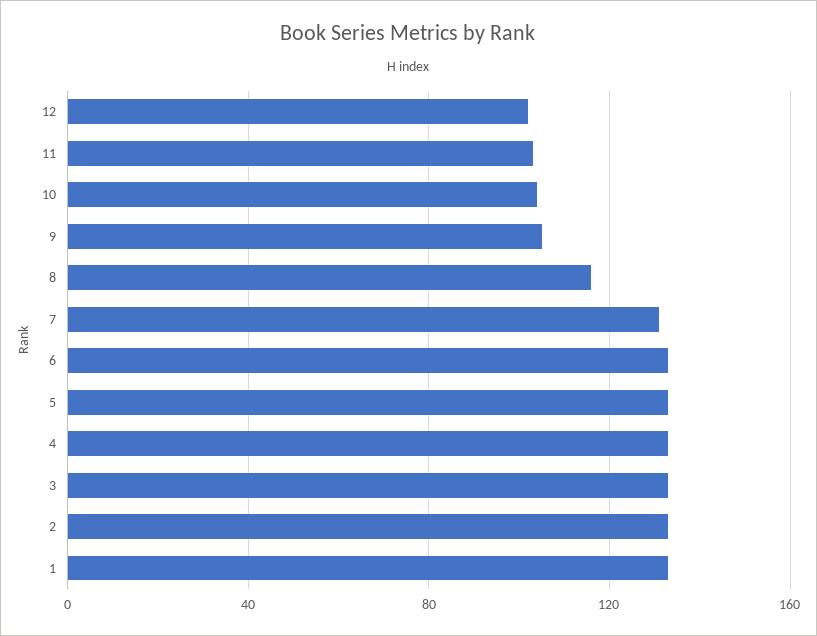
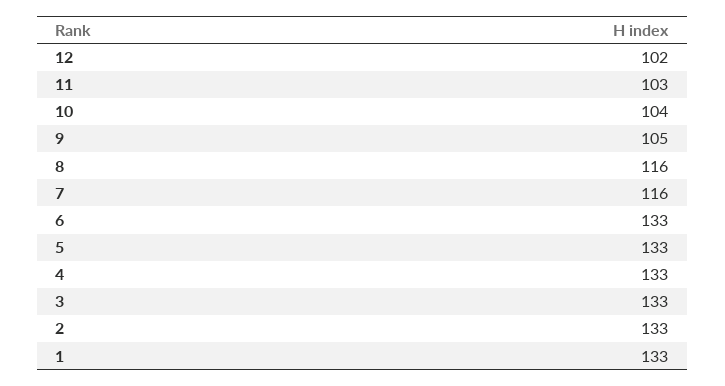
  {
    "12": 102,
    "11": 103,
    "10": 104,
    "9": 105,
    "8": 116,
-   "7": 130,
+   "7": 116,
    "6": 133,
    "5": 133,
    "4": 133,
    "3": 133,
    "2": 133,
    "1": 133
  }

